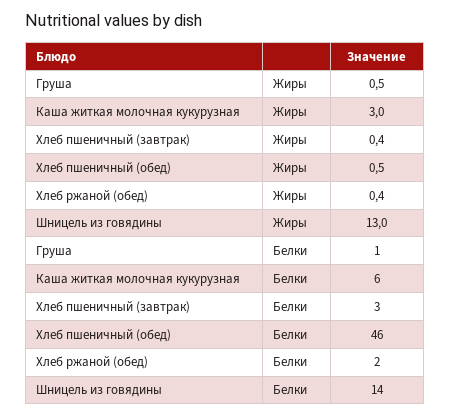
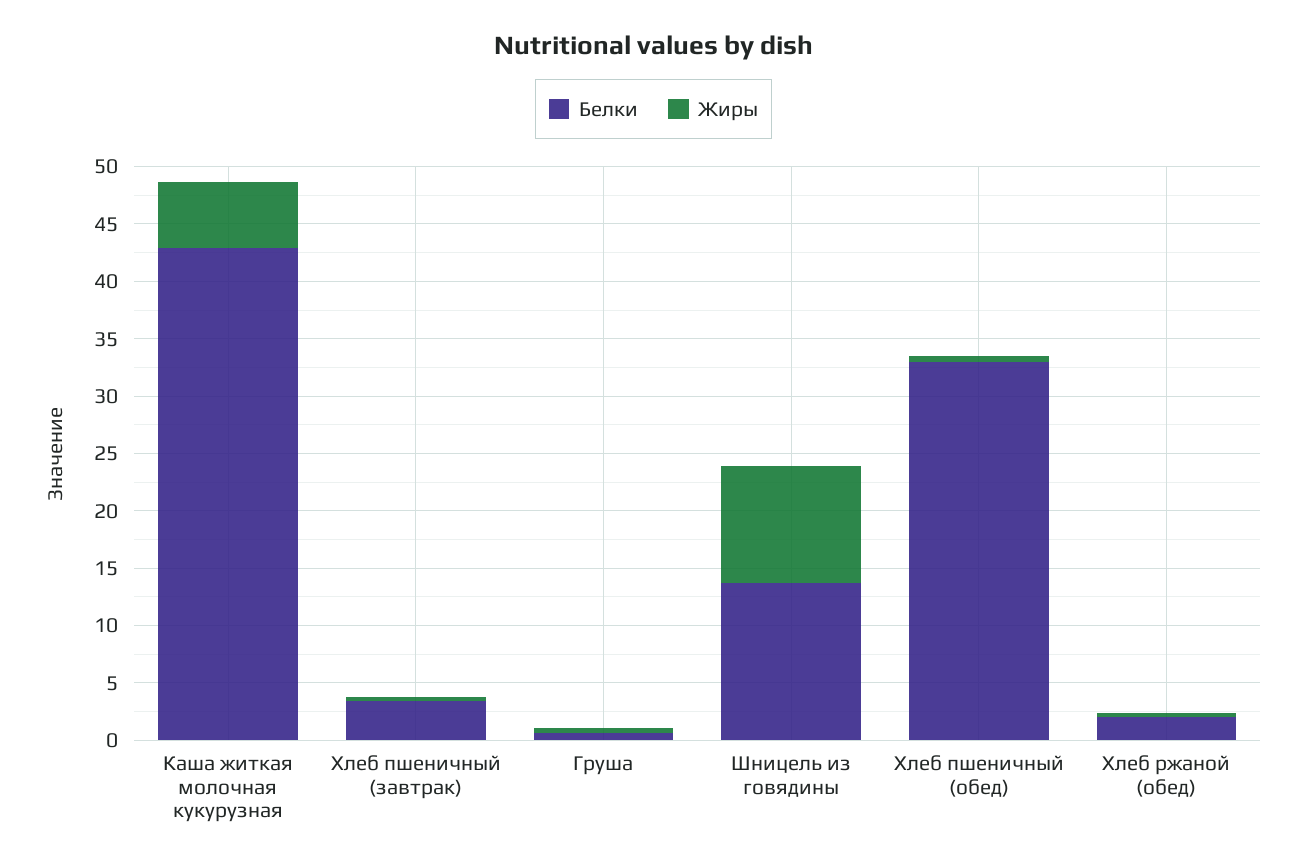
  {
    "Жиры": {
      "Груша": 0.5,
-     "Каша житкая молочная кукурузная": 3,
+     "Каша житкая молочная кукурузная": 6,
      "Хлеб пшеничный (завтрак)": 0.4,
      "Хлеб пшеничный (обед)": 0.5,
      "Хлеб ржаной (обед)": 0.4,
-     "Шницель из говядины": 13
+     "Шницель из говядины": 10
    },
    "Белки": {
      "Груша": 1,
-     "Каша житкая молочная кукурузная": 6,
+     "Каша житкая молочная кукурузная": 43,
      "Хлеб пшеничный (завтрак)": 3,
-     "Хлеб пшеничный (обед)": 46,
+     "Хлеб пшеничный (обед)": 33,
      "Хлеб ржаной (обед)": 2,
      "Шницель из говядины": 14
    }
  }

